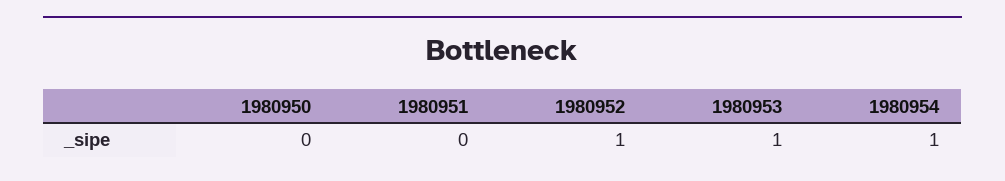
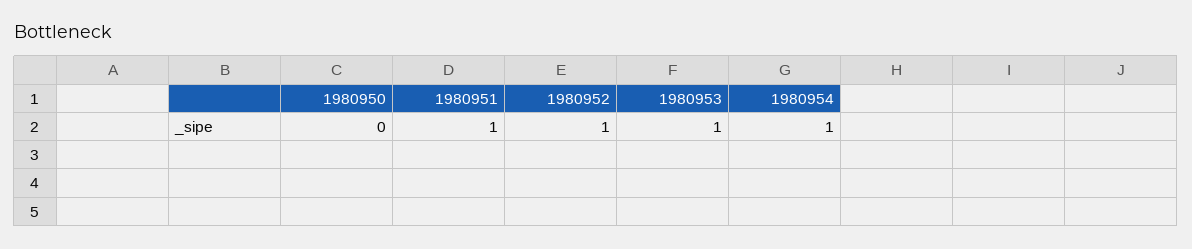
  {
    "1980950": 0,
-   "1980951": 0,
+   "1980951": 1,
    "1980952": 1,
    "1980953": 1,
    "1980954": 1
  }

